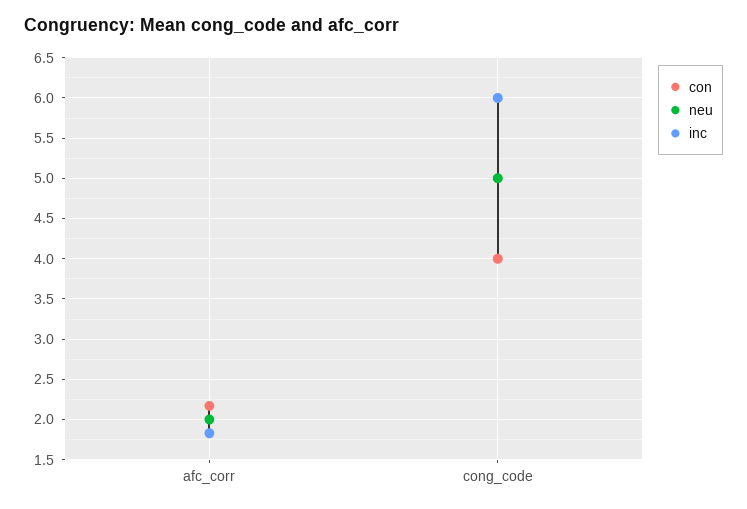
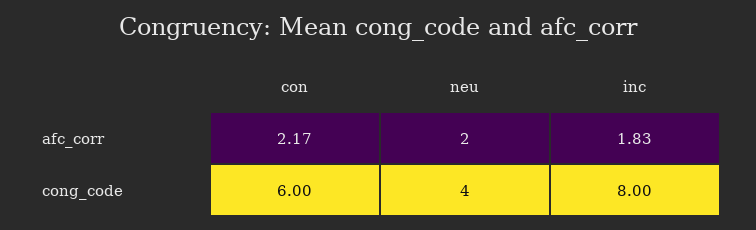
  {
    "con": {
      "afc_corr": 2.17,
-     "cong_code": 4
+     "cong_code": 6
    },
    "neu": {
      "afc_corr": 2,
-     "cong_code": 5
+     "cong_code": 4
    },
    "inc": {
      "afc_corr": 1.83,
-     "cong_code": 6
+     "cong_code": 8
    }
  }

